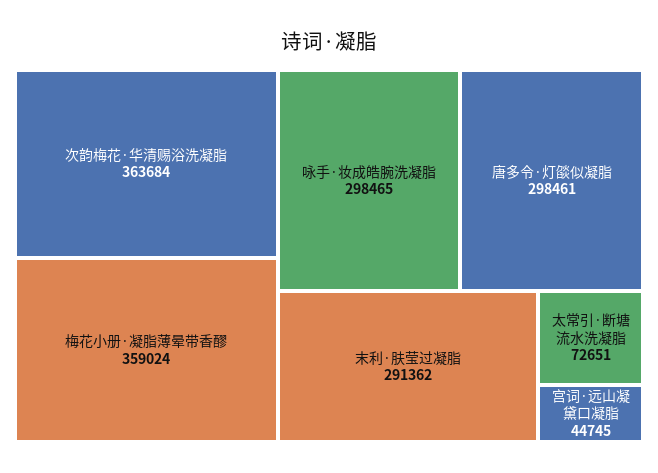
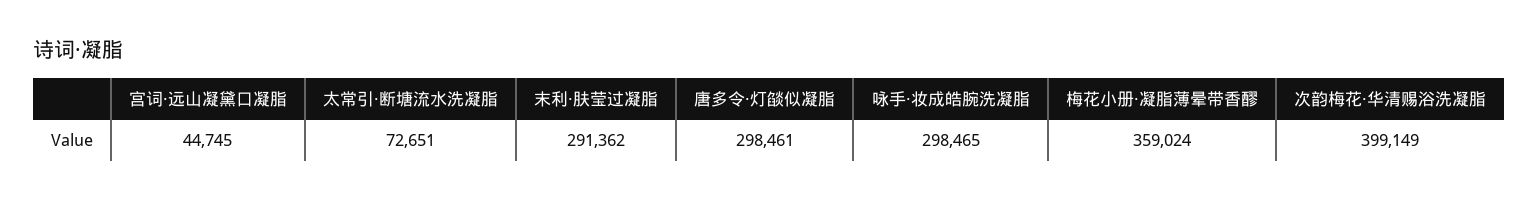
  {
-   "次韵梅花·华清赐浴洗凝脂": 363684,
+   "次韵梅花·华清赐浴洗凝脂": 399149,
    "梅花小册·凝脂薄晕带香醪": 359024,
    "咏手·妆成皓腕洗凝脂": 298465,
    "唐多令·灯燄似凝脂": 298461,
    "末利·肤莹过凝脂": 291362,
    "太常引·断塘流水洗凝脂": 72651,
    "宫词·远山凝黛口凝脂": 44745
  }

